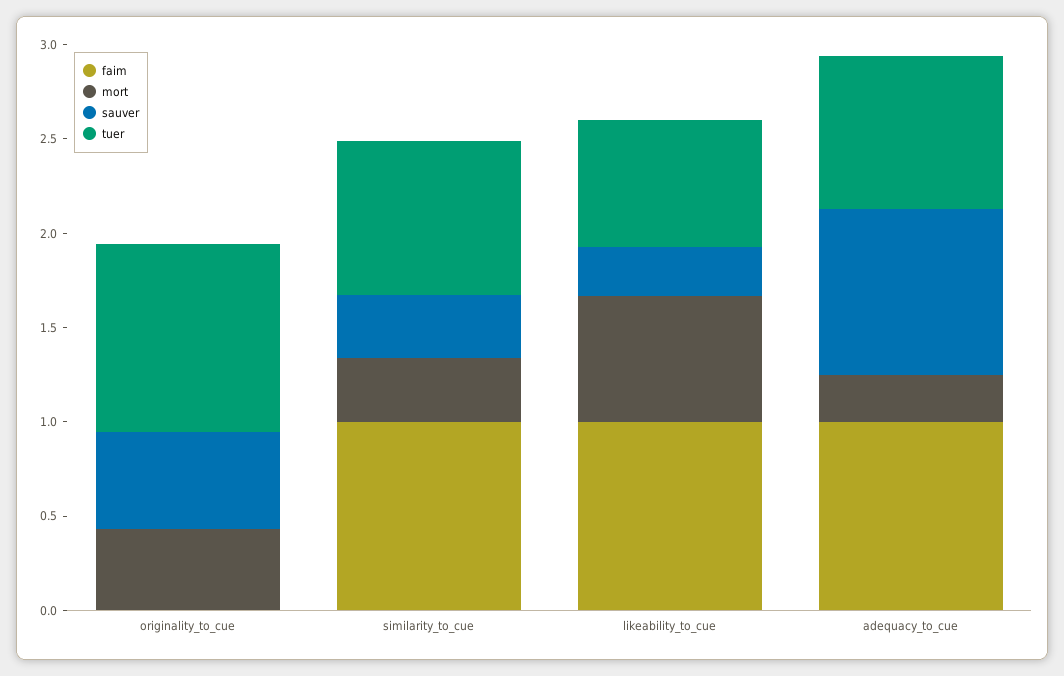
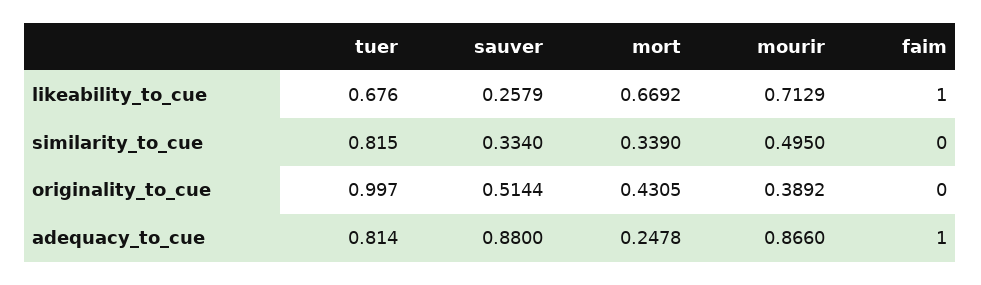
  {
    "faim": {
      "originality_to_cue": 0,
-     "similarity_to_cue": 1,
+     "similarity_to_cue": 0,
      "likeability_to_cue": 1,
      "adequacy_to_cue": 1
    },
    "mort": {
      "originality_to_cue": 0.4305,
      "similarity_to_cue": 0.339,
      "likeability_to_cue": 0.6692,
      "adequacy_to_cue": 0.2478
    },
    "sauver": {
      "originality_to_cue": 0.5144,
      "similarity_to_cue": 0.334,
      "likeability_to_cue": 0.2579,
      "adequacy_to_cue": 0.88
    },
    "tuer": {
      "originality_to_cue": 0.997,
      "similarity_to_cue": 0.815,
      "likeability_to_cue": 0.676,
      "adequacy_to_cue": 0.814
-   }
+   },
+   "mourir": {
+     "likeability_to_cue": 0.7129,
+     "similarity_to_cue": 0.495,
+     "originality_to_cue": 0.3892,
+     "adequacy_to_cue": 0.866
+   }
  }

